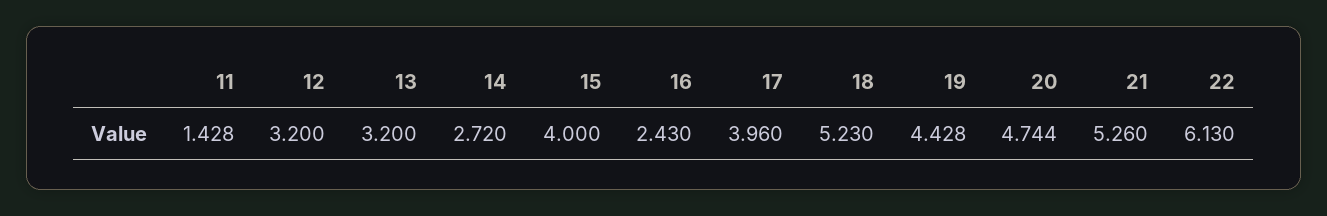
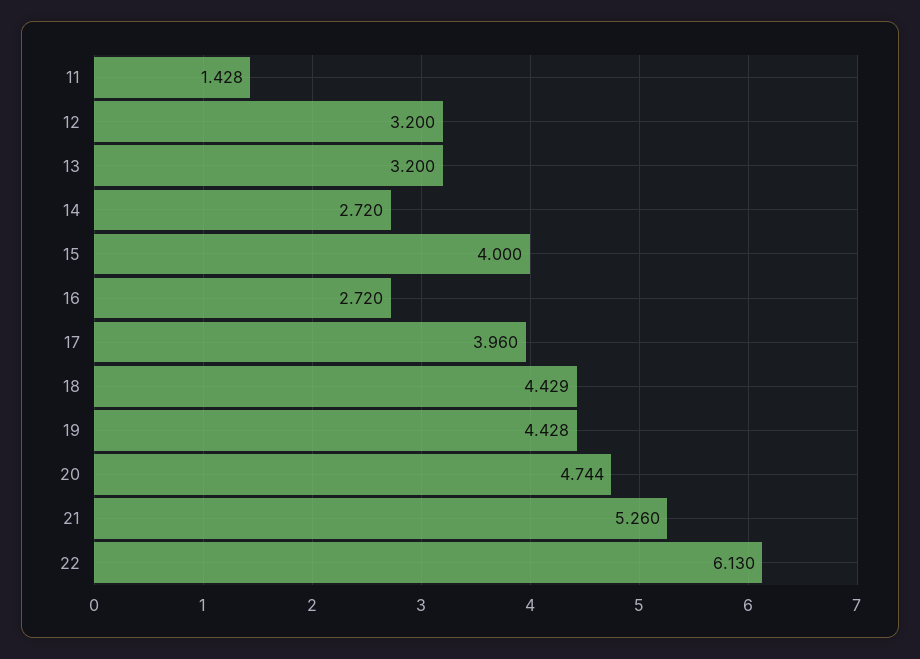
  {
    "11": 1.428,
    "12": 3.2,
    "13": 3.2,
    "14": 2.72,
    "15": 4,
-   "16": 2.43,
+   "16": 2.72,
    "17": 3.96,
-   "18": 5.23,
+   "18": 4.429,
    "19": 4.428,
    "20": 4.744,
    "21": 5.26,
    "22": 6.13
  }

